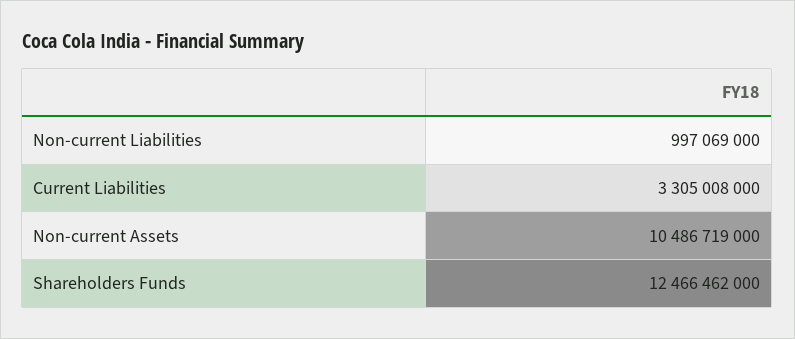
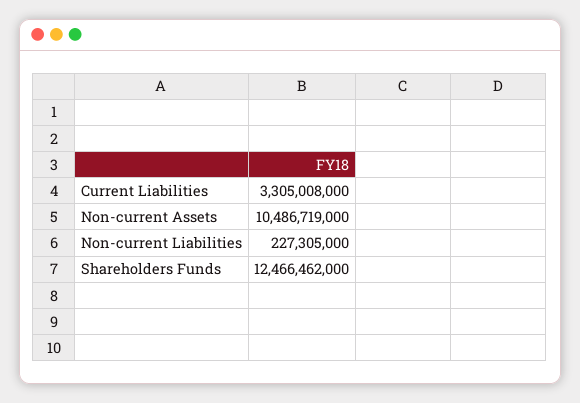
  {
-   "Non-current Liabilities": 997069000,
+   "Non-current Liabilities": 227305000,
    "Current Liabilities": 3305008000,
    "Non-current Assets": 10486719000,
    "Shareholders Funds": 12466462000
  }

